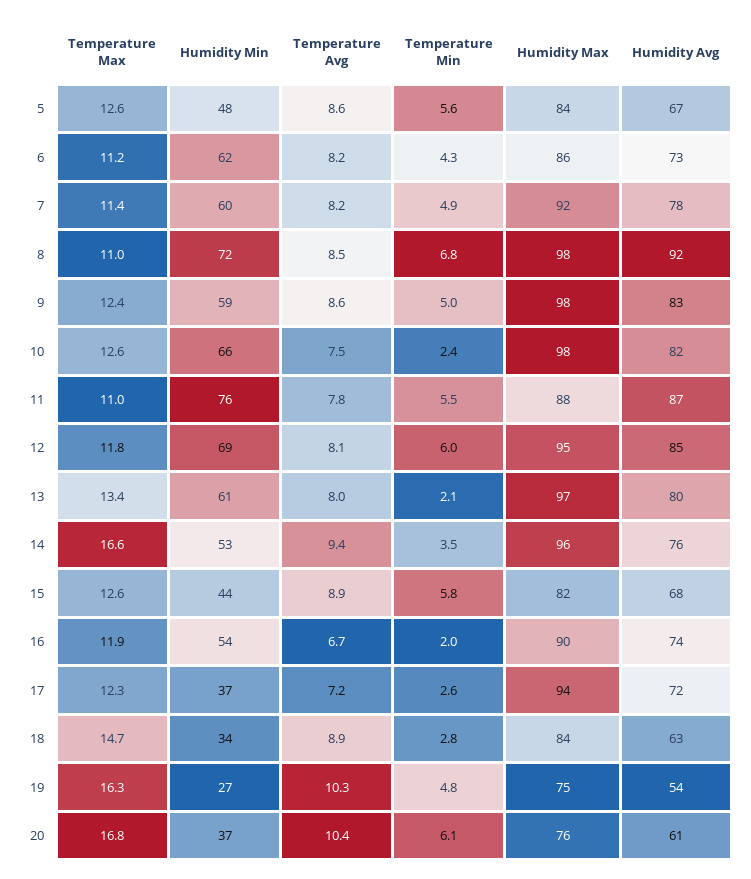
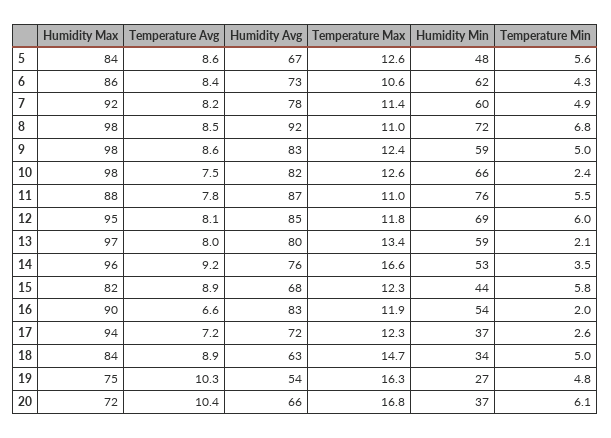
  {
    "Temperature Max": {
      "5": 12.6,
-     "6": 11.2,
+     "6": 10.6,
      "7": 11.4,
      "8": 11,
      "9": 12.4,
      "10": 12.6,
      "11": 11,
      "12": 11.8,
      "13": 13.4,
      "14": 16.6,
-     "15": 12.6,
+     "15": 12.3,
      "16": 11.9,
      "17": 12.3,
      "18": 14.7,
      "19": 16.3,
      "20": 16.8
    },
    "Humidity Min": {
      "5": 48,
      "6": 62,
      "7": 60,
      "8": 72,
      "9": 59,
      "10": 66,
      "11": 76,
      "12": 69,
-     "13": 61,
+     "13": 59,
      "14": 53,
      "15": 44,
      "16": 54,
      "17": 37,
      "18": 34,
      "19": 27,
      "20": 37
    },
    "Temperature Avg": {
      "5": 8.6,
-     "6": 8.2,
+     "6": 8.4,
      "7": 8.2,
      "8": 8.5,
      "9": 8.6,
      "10": 7.5,
      "11": 7.8,
      "12": 8.1,
      "13": 8,
-     "14": 9.4,
+     "14": 9.2,
      "15": 8.9,
-     "16": 6.7,
+     "16": 6.6,
      "17": 7.2,
      "18": 8.9,
      "19": 10.3,
      "20": 10.4
    },
    "Temperature Min": {
      "5": 5.6,
      "6": 4.3,
      "7": 4.9,
      "8": 6.8,
      "9": 5,
      "10": 2.4,
      "11": 5.5,
      "12": 6,
      "13": 2.1,
      "14": 3.5,
      "15": 5.8,
      "16": 2,
      "17": 2.6,
-     "18": 2.8,
+     "18": 5,
      "19": 4.8,
      "20": 6.1
    },
    "Humidity Max": {
      "5": 84,
      "6": 86,
      "7": 92,
      "8": 98,
      "9": 98,
      "10": 98,
      "11": 88,
      "12": 95,
      "13": 97,
      "14": 96,
      "15": 82,
      "16": 90,
      "17": 94,
      "18": 84,
      "19": 75,
-     "20": 76
+     "20": 72
    },
    "Humidity Avg": {
      "5": 67,
      "6": 73,
      "7": 78,
      "8": 92,
      "9": 83,
      "10": 82,
      "11": 87,
      "12": 85,
      "13": 80,
      "14": 76,
      "15": 68,
-     "16": 74,
+     "16": 83,
      "17": 72,
      "18": 63,
      "19": 54,
-     "20": 61
+     "20": 66
    }
  }

